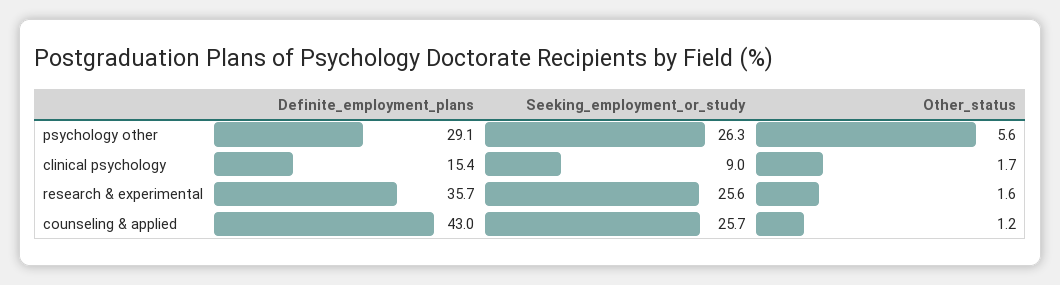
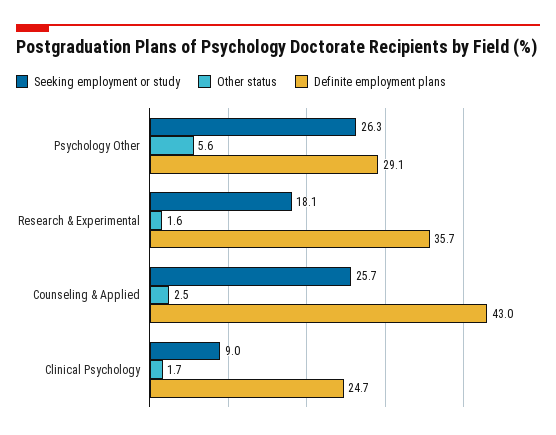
  {
    "Definite_employment_plans": {
      "psychology other": 29.1,
-     "clinical psychology": 15.4,
+     "clinical psychology": 24.7,
      "research & experimental": 35.7,
      "counseling & applied": 43
    },
    "Seeking_employment_or_study": {
      "psychology other": 26.3,
      "clinical psychology": 9,
-     "research & experimental": 25.6,
+     "research & experimental": 18.1,
      "counseling & applied": 25.7
    },
    "Other_status": {
      "psychology other": 5.6,
      "clinical psychology": 1.7,
      "research & experimental": 1.6,
-     "counseling & applied": 1.2
+     "counseling & applied": 2.5
    }
  }

